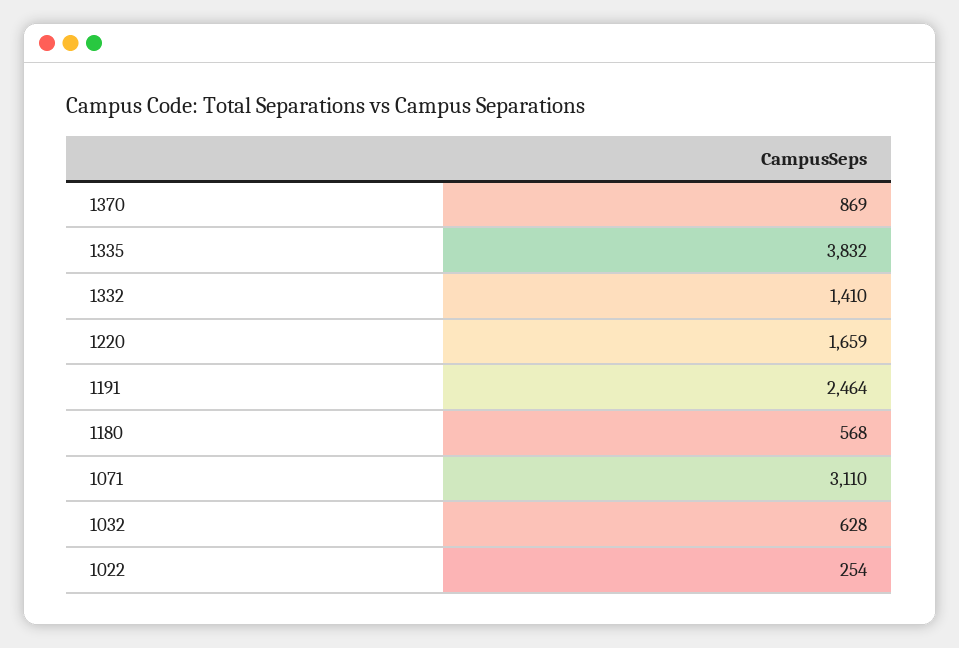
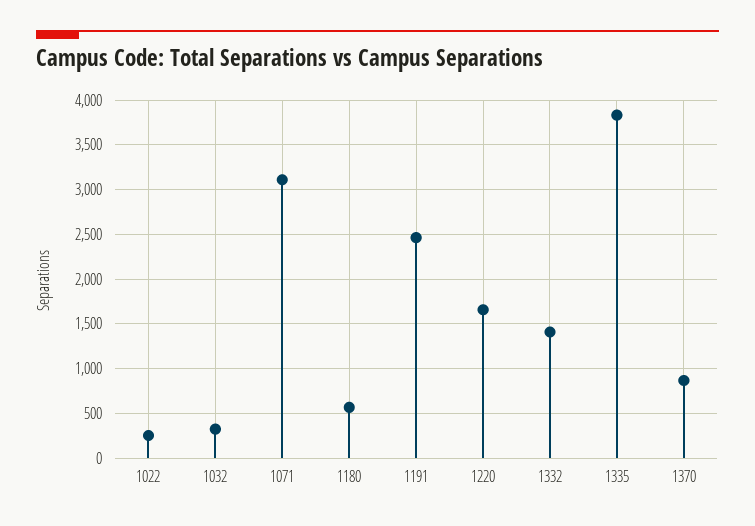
  {
    "1370": 869,
    "1335": 3832,
    "1332": 1410,
    "1220": 1659,
    "1191": 2464,
    "1180": 568,
    "1071": 3110,
-   "1032": 628,
+   "1032": 300,
    "1022": 254
  }

